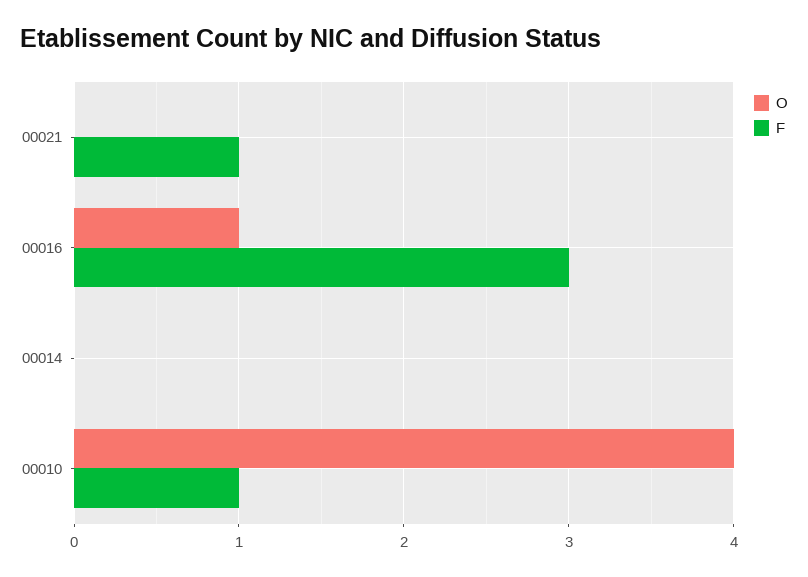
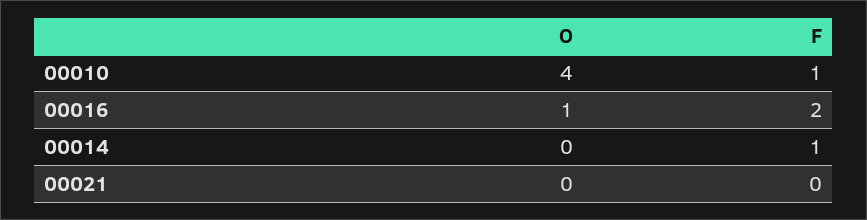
  {
    "O": {
      "00021": 0,
      "00016": 1,
      "00014": 0,
      "00010": 4
    },
    "F": {
-     "00021": 1,
+     "00021": 0,
-     "00016": 3,
+     "00016": 2,
-     "00014": 0,
+     "00014": 1,
      "00010": 1
    }
  }

